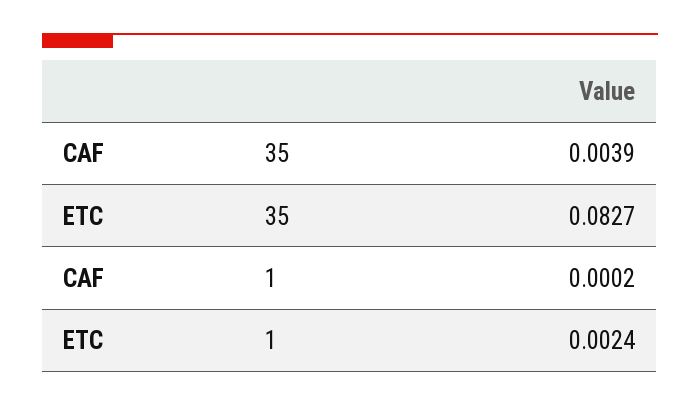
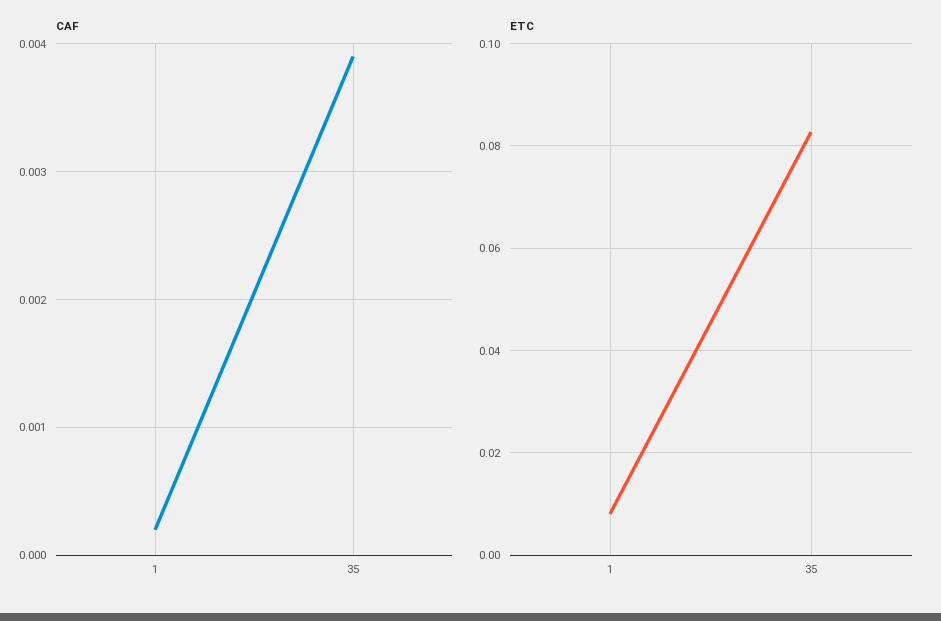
  {
    "CAF": {
      "35": 0.0039,
      "1": 0.0002
    },
    "ETC": {
      "35": 0.0827,
-     "1": 0.0024
+     "1": 0.008
    }
  }

